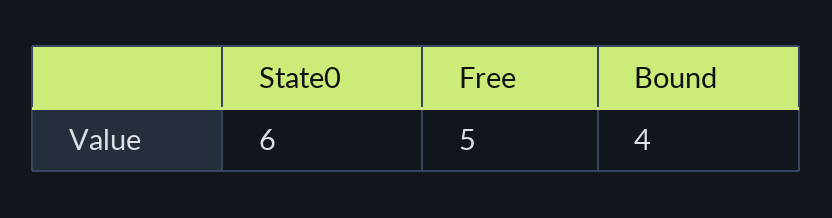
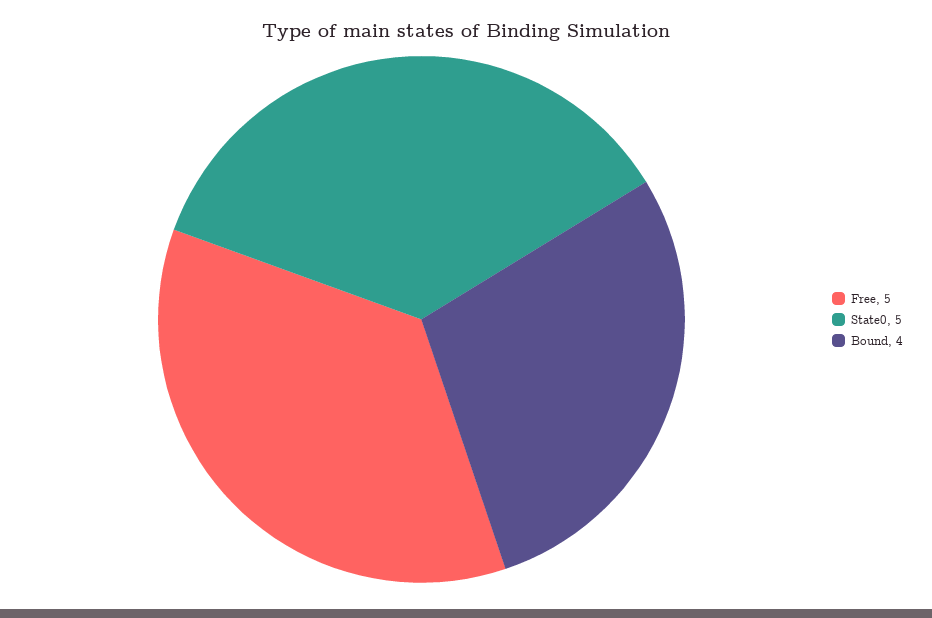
  {
-   "State0": 6,
+   "State0": 5,
    "Free": 5,
    "Bound": 4
  }

